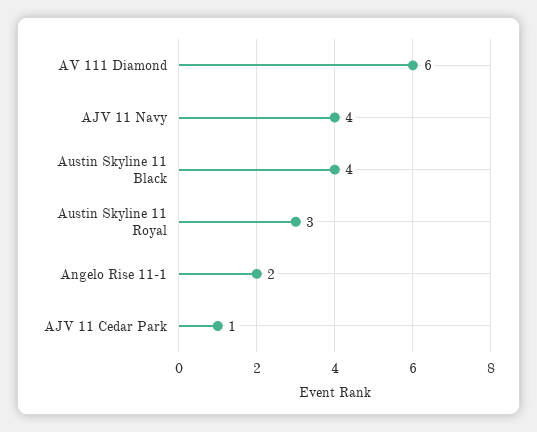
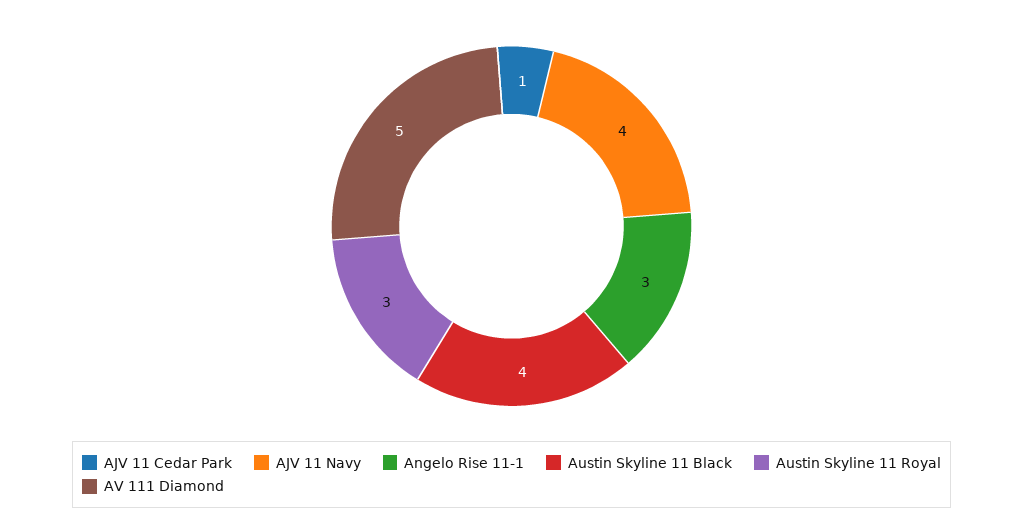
  {
-   "AV 111 Diamond": 6,
+   "AV 111 Diamond": 5,
    "AJV 11 Navy": 4,
    "Austin Skyline 11 Black": 4,
    "Austin Skyline 11 Royal": 3,
-   "Angelo Rise 11-1": 2,
+   "Angelo Rise 11-1": 3,
    "AJV 11 Cedar Park": 1
  }

